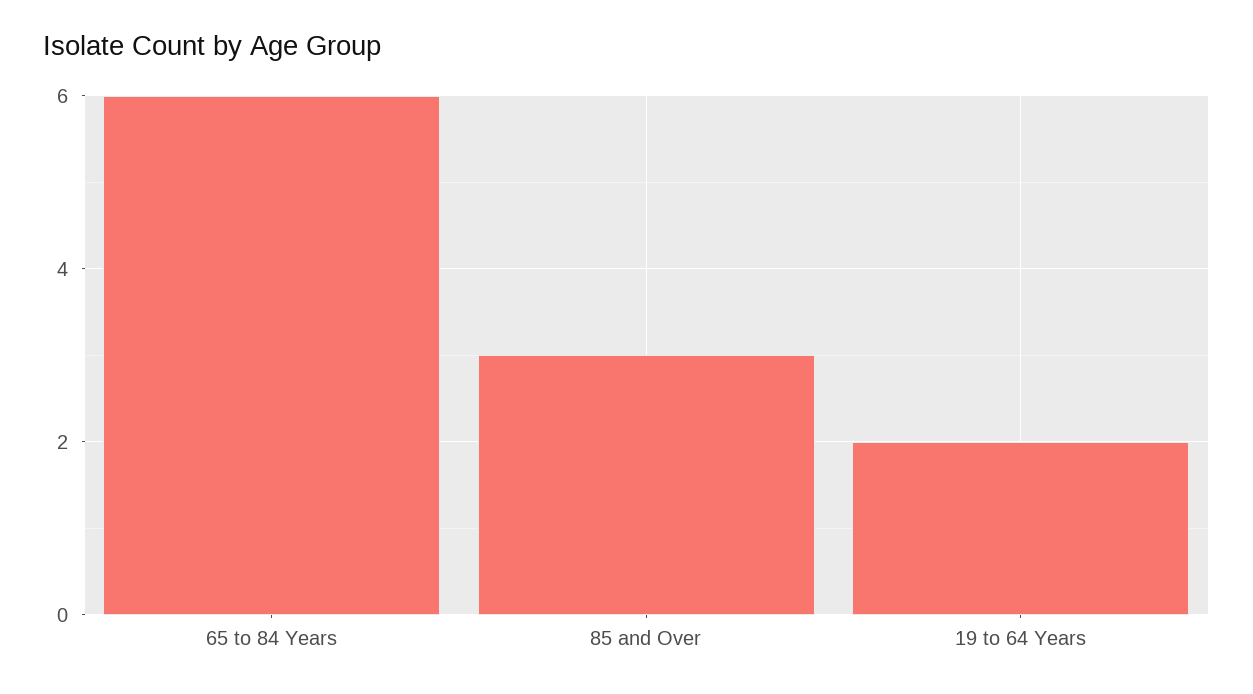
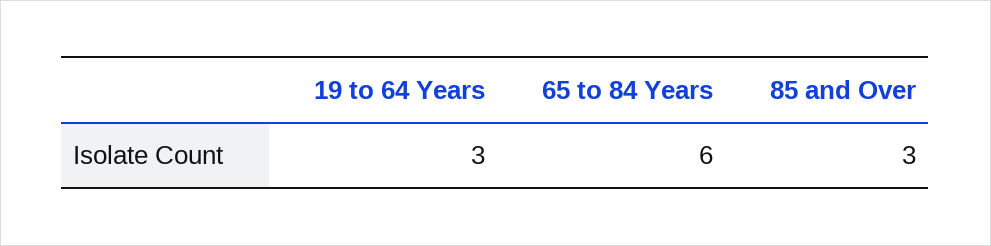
  {
    "65 to 84 Years": 6,
    "85 and Over": 3,
-   "19 to 64 Years": 2
+   "19 to 64 Years": 3
  }

